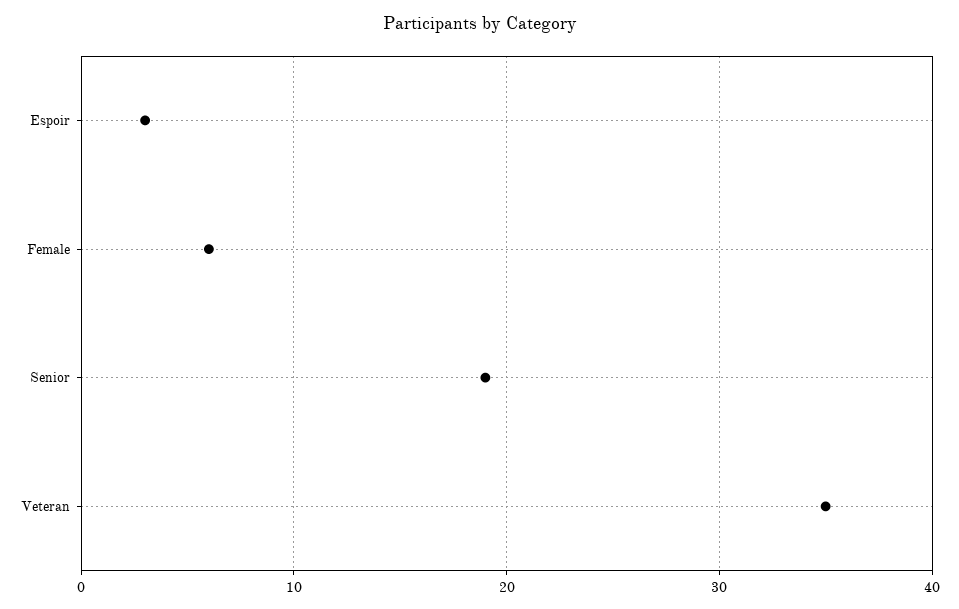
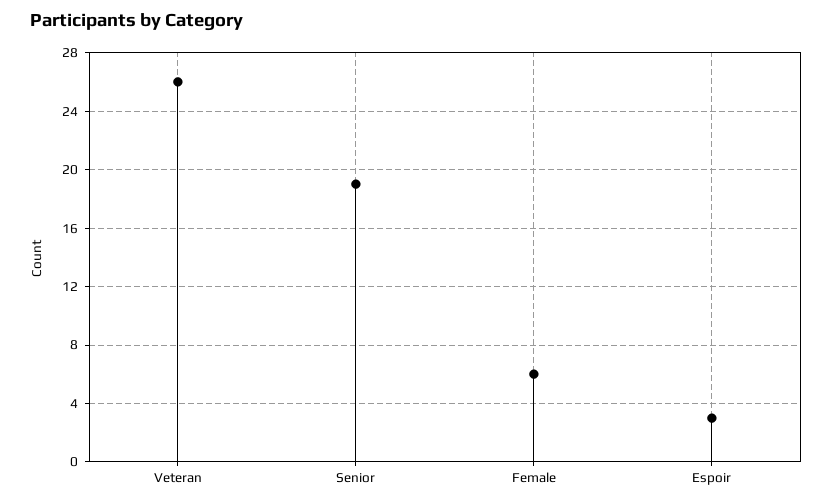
  {
    "Espoir": 3,
    "Female": 6,
    "Senior": 19,
-   "Veteran": 35
+   "Veteran": 26
  }

